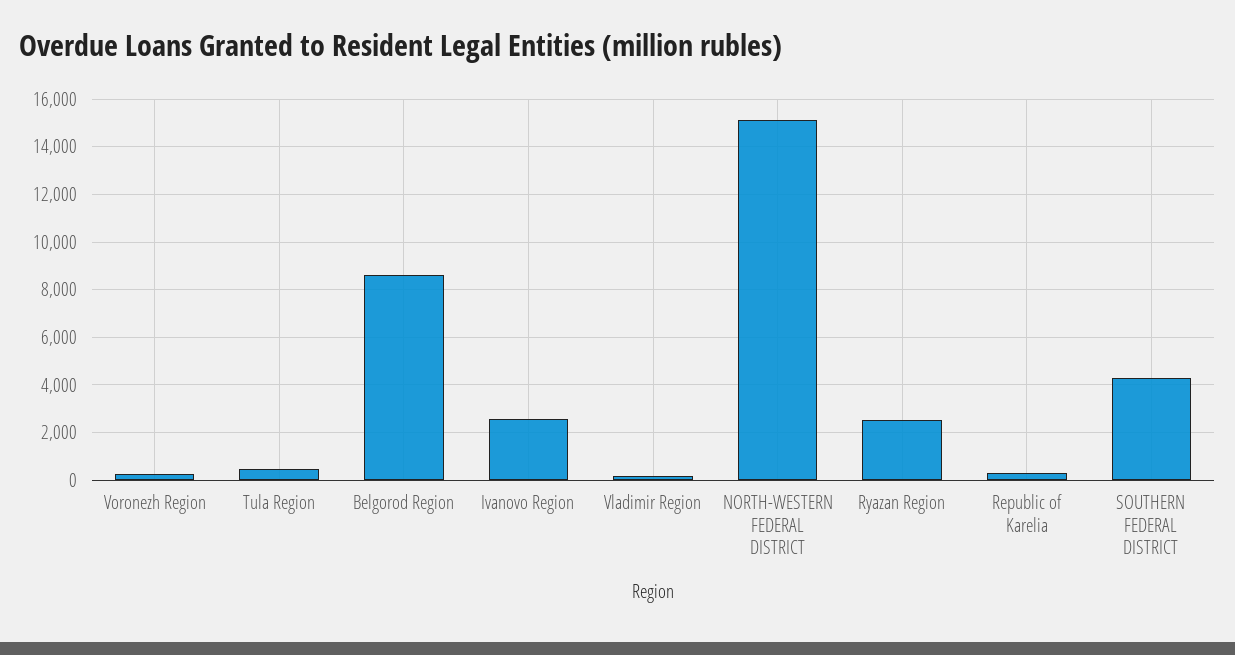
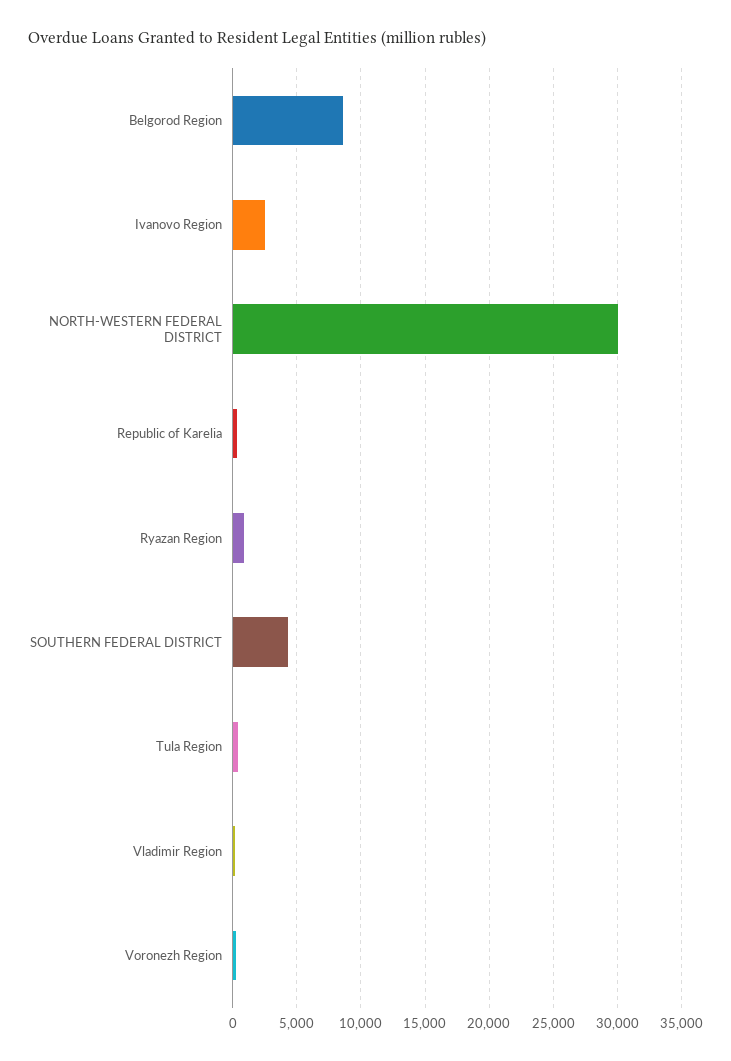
  {
    "Voronezh Region": 500,
    "Tula Region": 500,
    "Belgorod Region": 8500,
    "Ivanovo Region": 2500,
    "Vladimir Region": 0,
-   "NORTH-WESTERN FEDERAL DISTRICT": 15000,
+   "NORTH-WESTERN FEDERAL DISTRICT": 30000,
-   "Ryazan Region": 2500,
+   "Ryazan Region": 1000,
    "Republic of Karelia": 500,
    "SOUTHERN FEDERAL DISTRICT": 4500
  }

